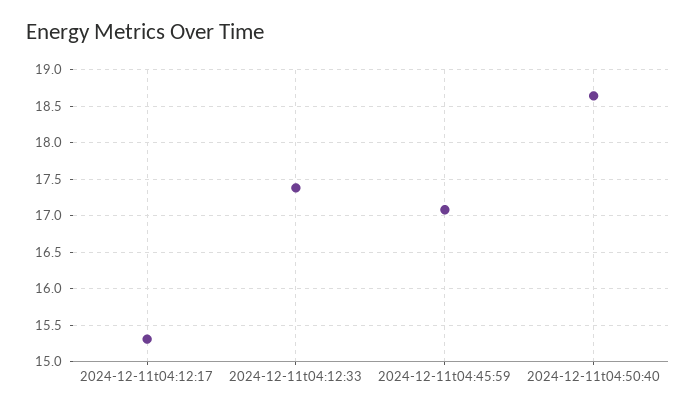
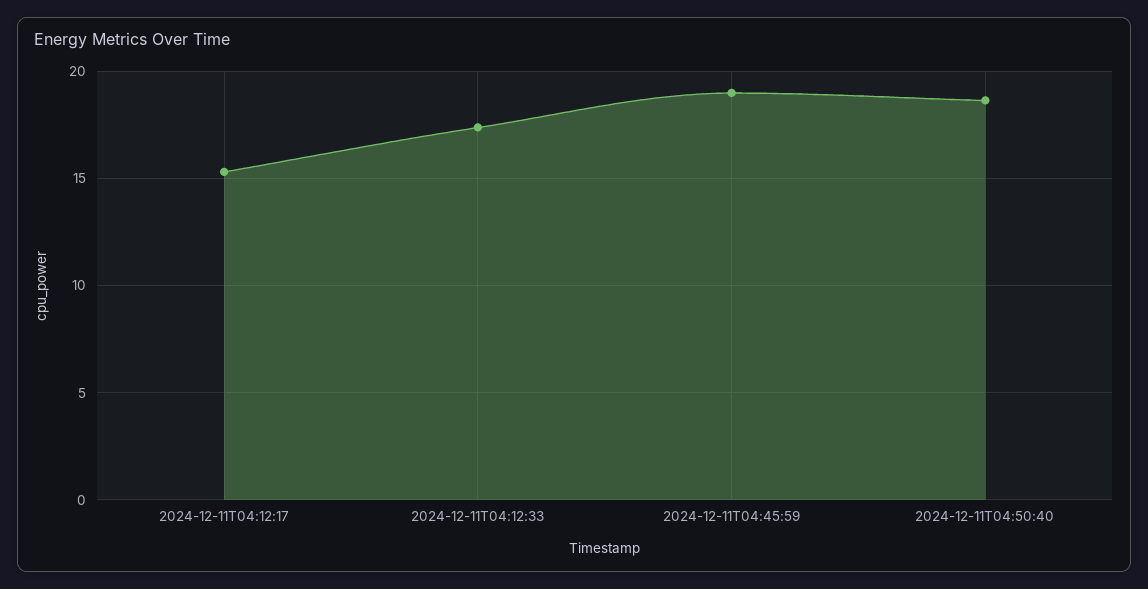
  {
    "2024-12-11t04:12:17": 15.3,
    "2024-12-11t04:12:33": 17.4,
-   "2024-12-11t04:45:59": 17.1,
+   "2024-12-11t04:45:59": 19,
    "2024-12-11t04:50:40": 18.6
  }

